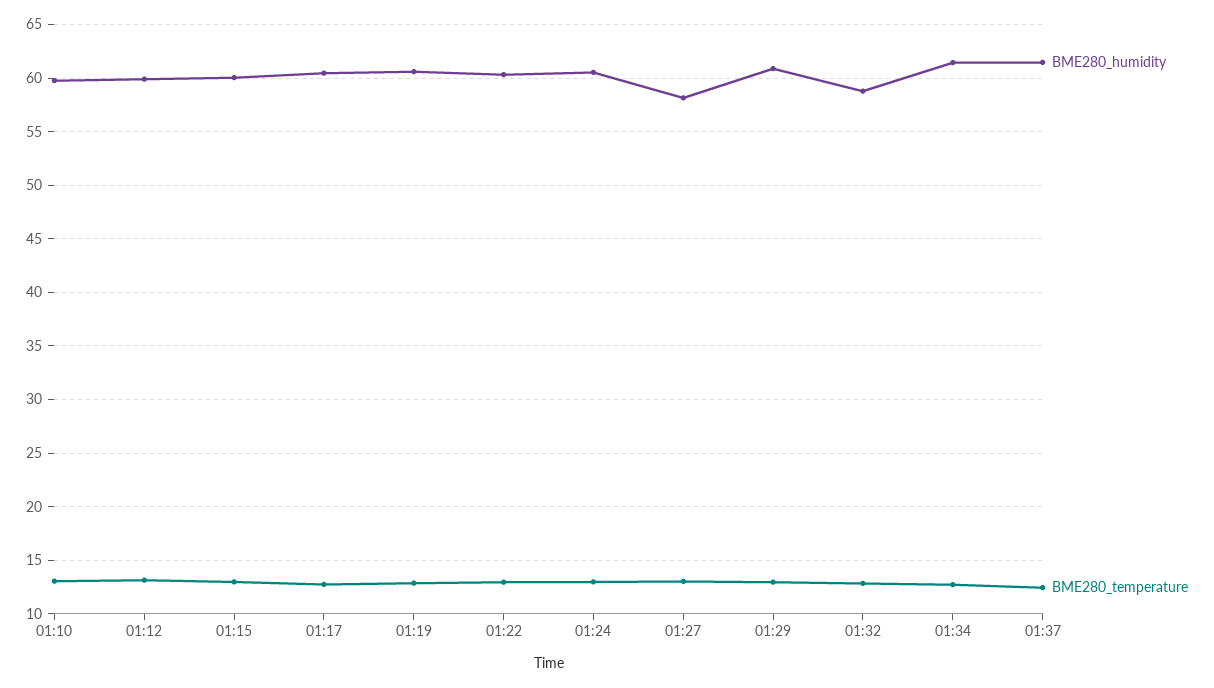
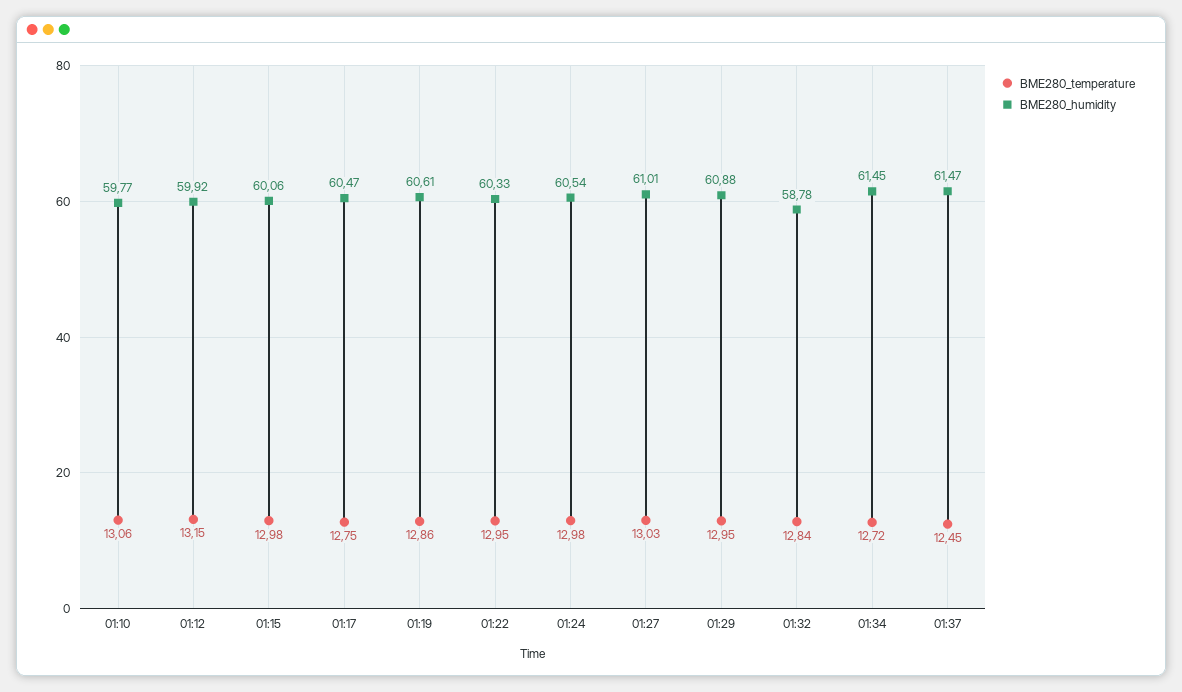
  {
    "BME280_humidity": {
      "01:10": 59.77,
      "01:12": 59.92,
      "01:15": 60.06,
      "01:17": 60.47,
      "01:19": 60.61,
      "01:22": 60.33,
      "01:24": 60.54,
-     "01:27": 58,
+     "01:27": 61.01,
      "01:29": 60.88,
      "01:32": 58.78,
      "01:34": 61.45,
      "01:37": 61.47
    },
    "BME280_temperature": {
      "01:10": 13.06,
      "01:12": 13.15,
      "01:15": 12.98,
      "01:17": 12.75,
      "01:19": 12.86,
      "01:22": 12.95,
      "01:24": 12.98,
      "01:27": 13.03,
      "01:29": 12.95,
      "01:32": 12.84,
      "01:34": 12.72,
      "01:37": 12.45
    }
  }

